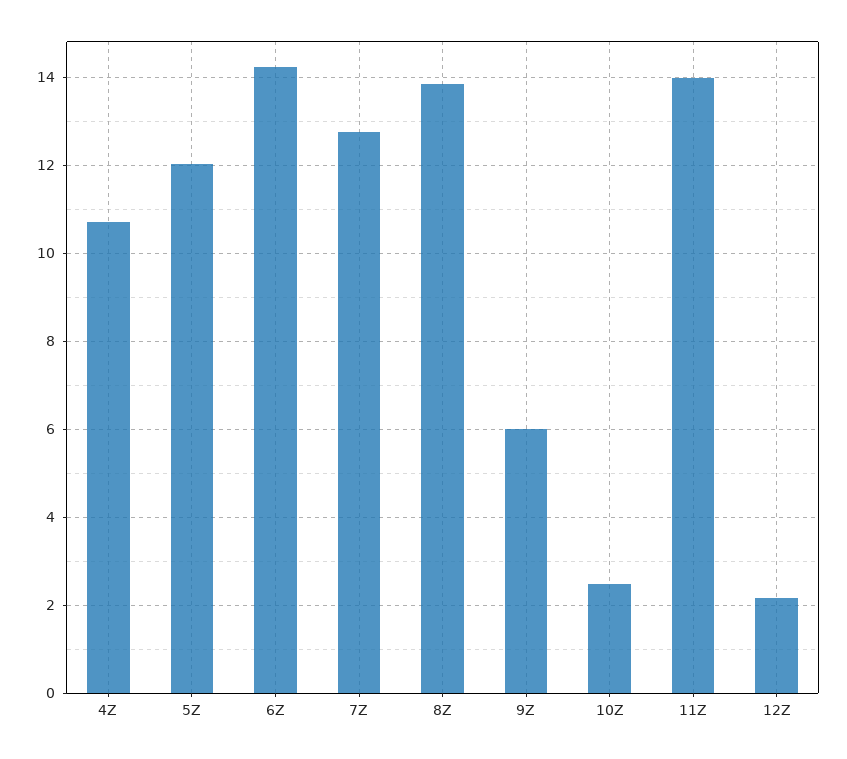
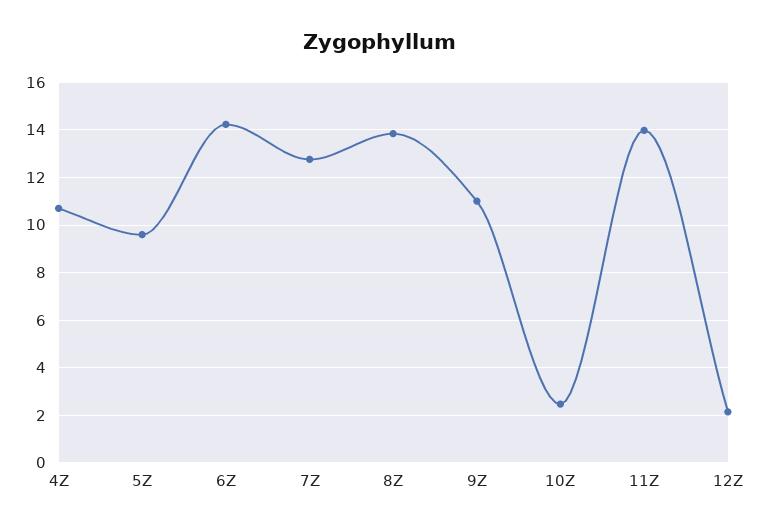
  {
    "4Z": 10.8,
-   "5Z": 12,
+   "5Z": 9.5,
    "6Z": 14.2,
    "7Z": 12.8,
    "8Z": 13.8,
-   "9Z": 6,
+   "9Z": 11,
    "10Z": 2.4,
    "11Z": 14,
    "12Z": 2.2
  }

